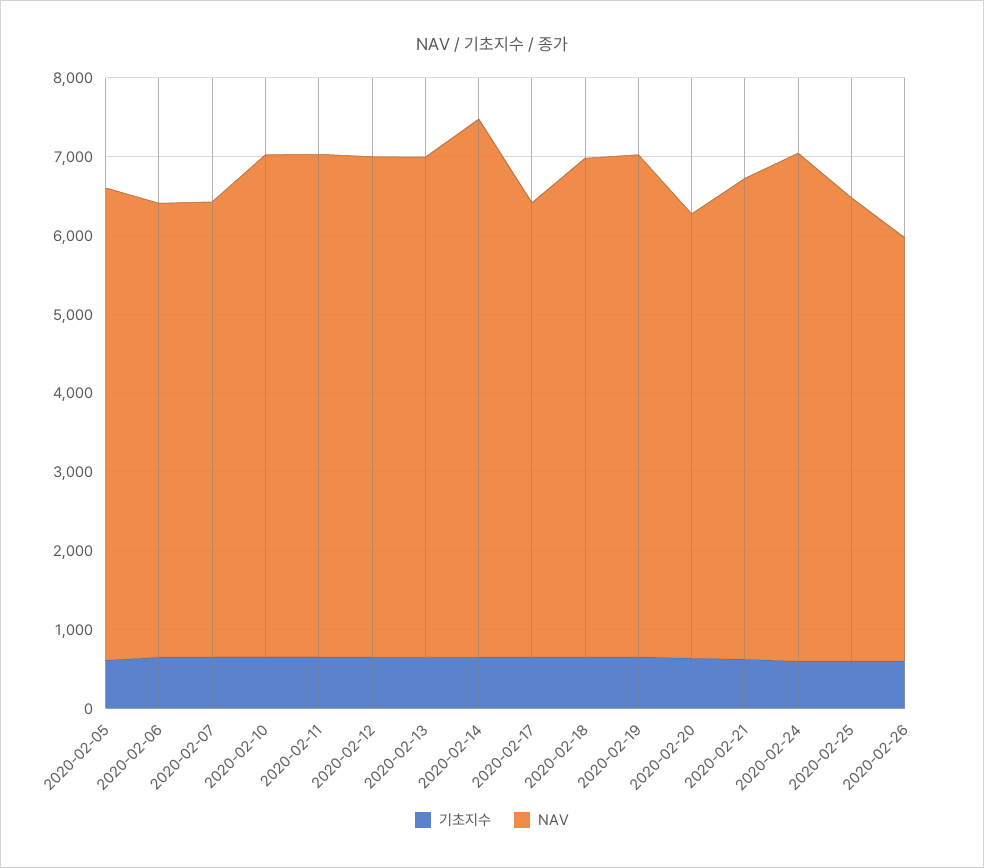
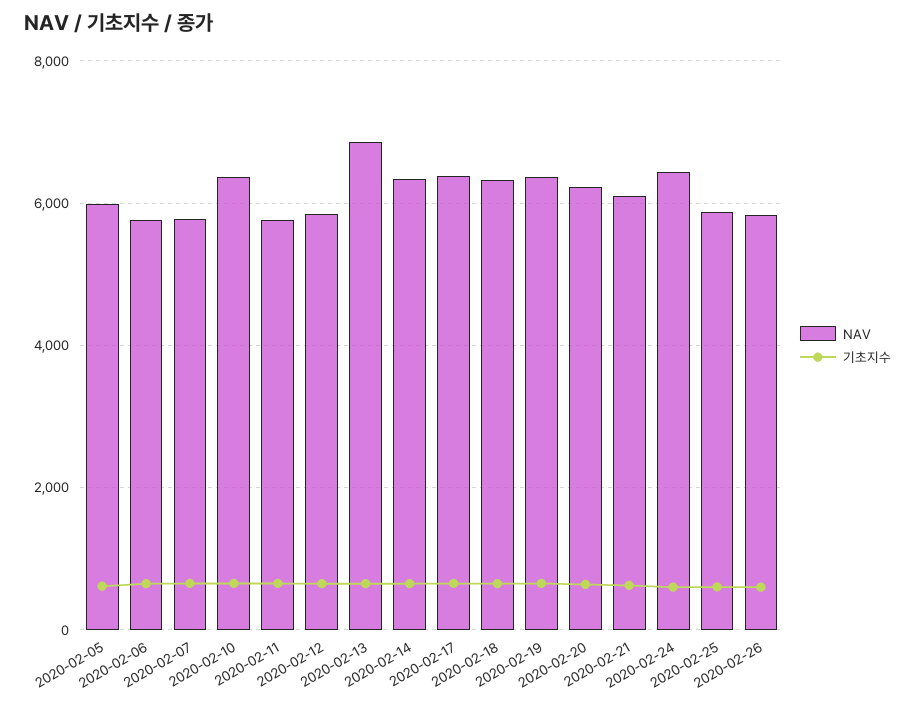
  {
    "기초지수": {
      "2020-02-05": 600,
      "2020-02-06": 600,
      "2020-02-07": 600,
      "2020-02-10": 600,
      "2020-02-11": 600,
      "2020-02-12": 600,
      "2020-02-13": 600,
      "2020-02-14": 600,
      "2020-02-17": 600,
      "2020-02-18": 600,
      "2020-02-19": 600,
      "2020-02-20": 600,
      "2020-02-21": 600,
      "2020-02-24": 600,
      "2020-02-25": 600,
      "2020-02-26": 600
    },
    "NAV": {
      "2020-02-05": 6000,
      "2020-02-06": 5800,
      "2020-02-07": 5800,
      "2020-02-10": 6400,
-     "2020-02-11": 6400,
+     "2020-02-11": 5800,
-     "2020-02-12": 6400,
+     "2020-02-12": 5800,
-     "2020-02-13": 6400,
+     "2020-02-13": 6800,
-     "2020-02-14": 6800,
+     "2020-02-14": 6400,
-     "2020-02-17": 5800,
+     "2020-02-17": 6400,
      "2020-02-18": 6400,
      "2020-02-19": 6400,
-     "2020-02-20": 5600,
+     "2020-02-20": 6200,
      "2020-02-21": 6000,
      "2020-02-24": 6400,
      "2020-02-25": 5800,
-     "2020-02-26": 5400
+     "2020-02-26": 5800
    }
  }

